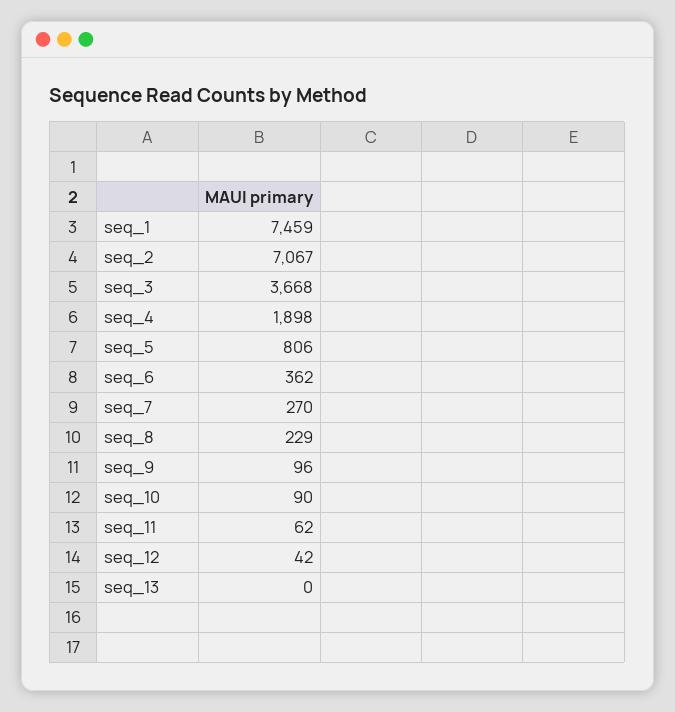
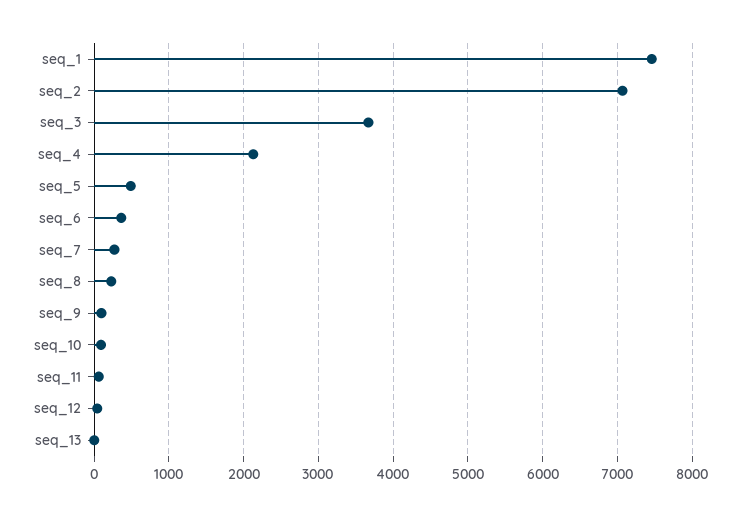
  {
    "seq_1": 7459,
    "seq_2": 7067,
    "seq_3": 3668,
-   "seq_4": 1898,
+   "seq_4": 2100,
-   "seq_5": 806,
+   "seq_5": 500,
    "seq_6": 362,
    "seq_7": 270,
    "seq_8": 229,
    "seq_9": 96,
    "seq_10": 90,
    "seq_11": 62,
    "seq_12": 42,
    "seq_13": 0
  }

